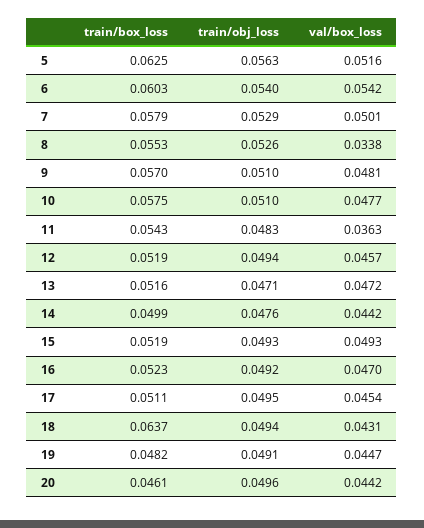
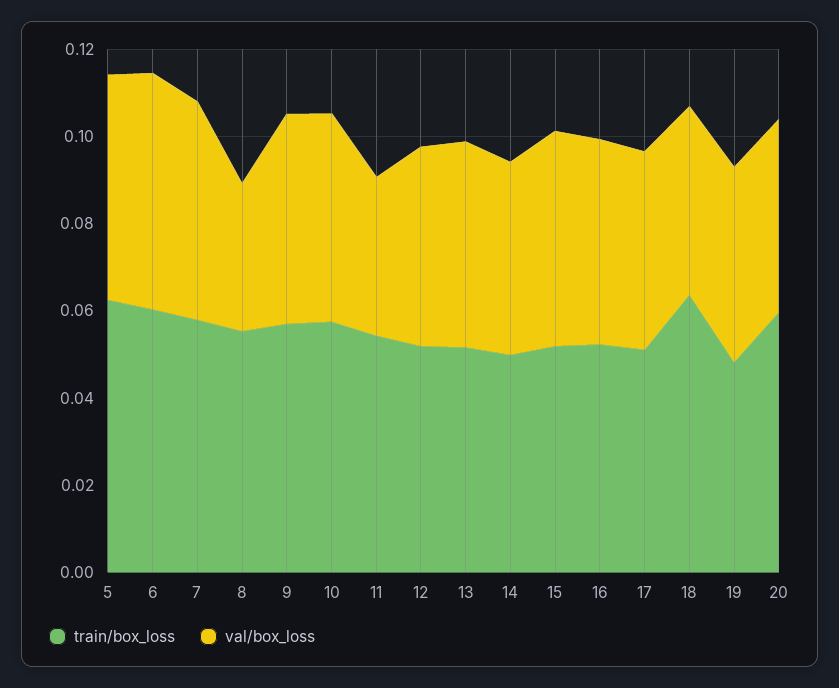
  {
    "train/box_loss": {
      "5": 0.0625,
      "6": 0.0603,
      "7": 0.0579,
      "8": 0.0553,
      "9": 0.057,
      "10": 0.0575,
      "11": 0.0543,
      "12": 0.0519,
      "13": 0.0516,
      "14": 0.0499,
      "15": 0.0519,
      "16": 0.0523,
      "17": 0.0511,
      "18": 0.0637,
      "19": 0.0482,
-     "20": 0.0461
+     "20": 0.06
    },
-   "train/obj_loss": {
-     "5": 0.0563,
-     "6": 0.054,
-     "7": 0.0529,
-     "8": 0.0526,
-     "9": 0.051,
-     "10": 0.051,
-     "11": 0.0483,
-     "12": 0.0494,
-     "13": 0.0471,
-     "14": 0.0476,
-     "15": 0.0493,
-     "16": 0.0492,
-     "17": 0.0495,
-     "18": 0.0494,
-     "19": 0.0491,
-     "20": 0.0496
-   },
    "val/box_loss": {
      "5": 0.0516,
      "6": 0.0542,
      "7": 0.0501,
      "8": 0.0338,
      "9": 0.0481,
      "10": 0.0477,
      "11": 0.0363,
      "12": 0.0457,
      "13": 0.0472,
      "14": 0.0442,
      "15": 0.0493,
      "16": 0.047,
      "17": 0.0454,
      "18": 0.0431,
      "19": 0.0447,
      "20": 0.0442
    }
  }

